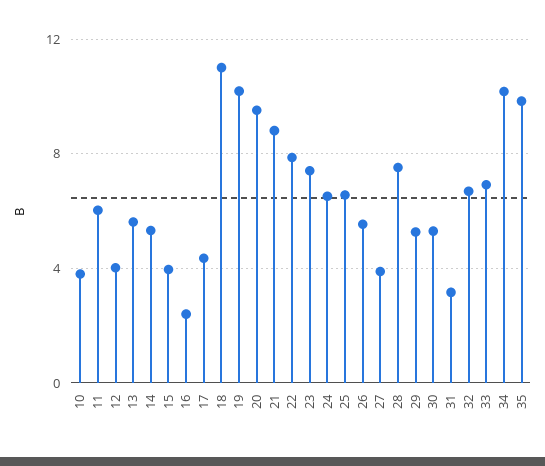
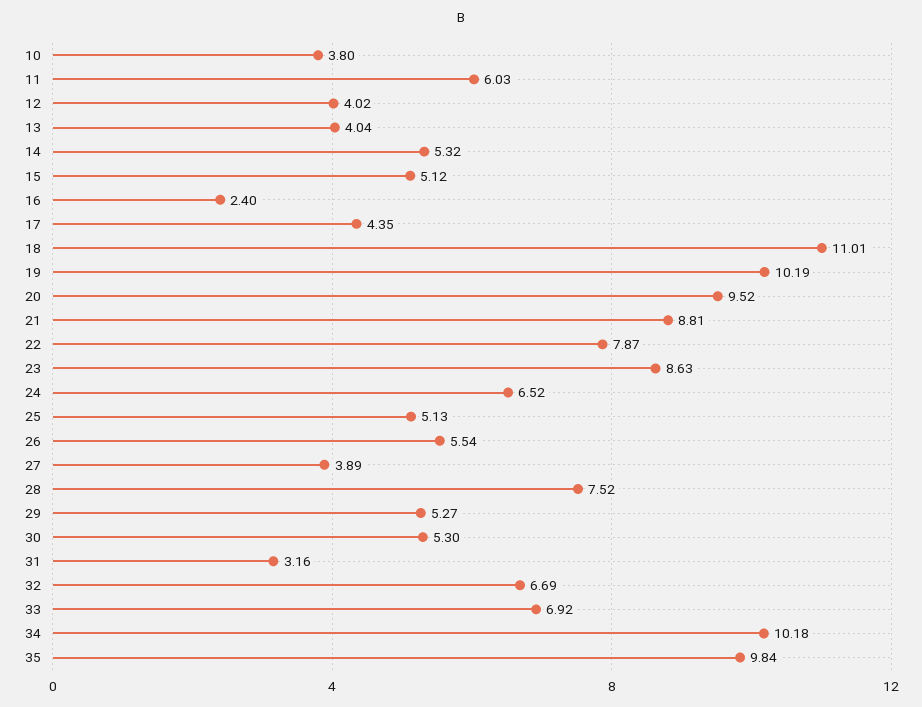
  {
    "10": 3.8,
    "11": 6.03,
    "12": 4.02,
-   "13": 5.5,
+   "13": 4.04,
    "14": 5.32,
-   "15": 4,
+   "15": 5.12,
    "16": 2.4,
    "17": 4.35,
    "18": 11.01,
    "19": 10.19,
    "20": 9.52,
    "21": 8.81,
    "22": 7.87,
-   "23": 7.5,
+   "23": 8.63,
    "24": 6.52,
-   "25": 6.5,
+   "25": 5.13,
    "26": 5.54,
    "27": 3.89,
    "28": 7.52,
    "29": 5.27,
    "30": 5.3,
    "31": 3.16,
    "32": 6.69,
    "33": 6.92,
    "34": 10.18,
    "35": 9.84
  }

